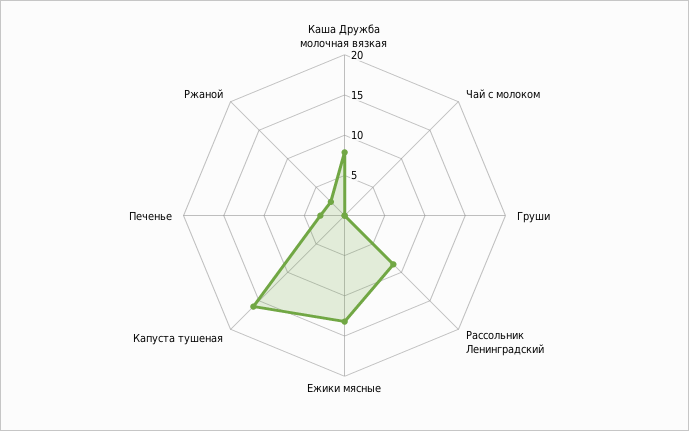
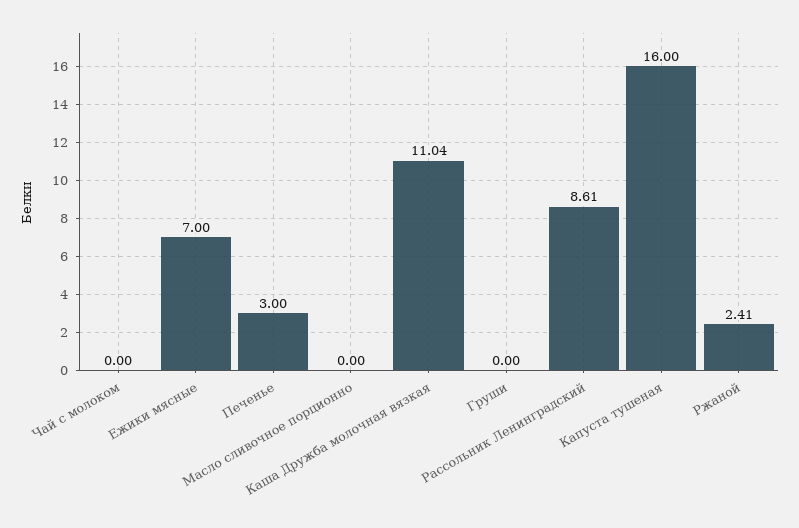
  {
-   "Каша Дружба молочная вязкая": 8,
+   "Каша Дружба молочная вязкая": 11.04,
    "Чай с молоком": 0,
    "Груши": 0,
    "Рассольник Ленинградский": 8.61,
-   "Ежики мясные": 13,
+   "Ежики мясные": 7,
    "Капуста тушеная": 16,
    "Печенье": 3,
-   "Ржаной": 2.41
+   "Ржаной": 2.41,
+   "Масло сливочное порционно": 0
  }

